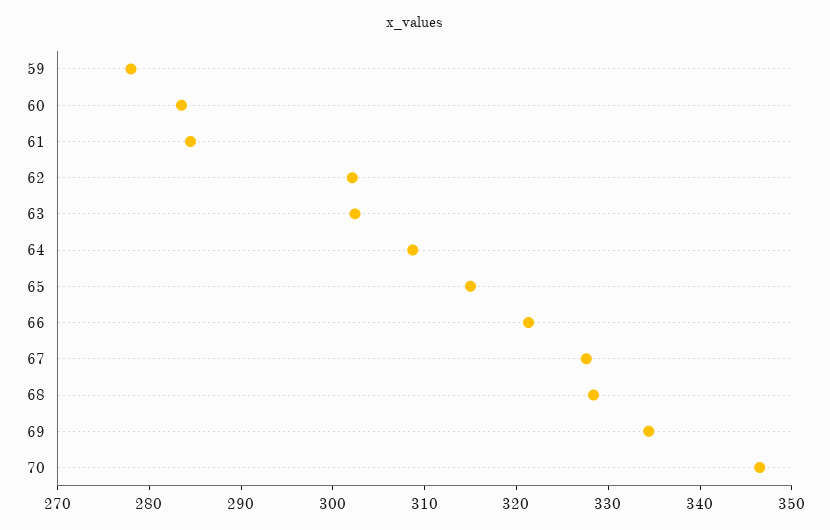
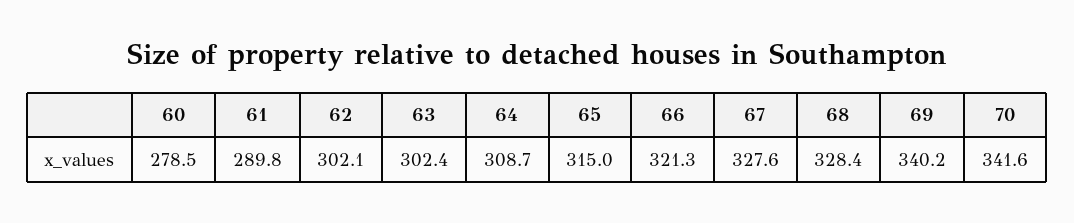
  {
-   "59": 278,
-   "60": 284,
+   "60": 278.5,
-   "61": 284,
+   "61": 289.8,
    "62": 302.1,
    "63": 302.4,
    "64": 308.7,
    "65": 315,
    "66": 321.3,
    "67": 327.6,
    "68": 328.4,
-   "69": 334,
+   "69": 340.2,
-   "70": 346
+   "70": 341.6
  }

